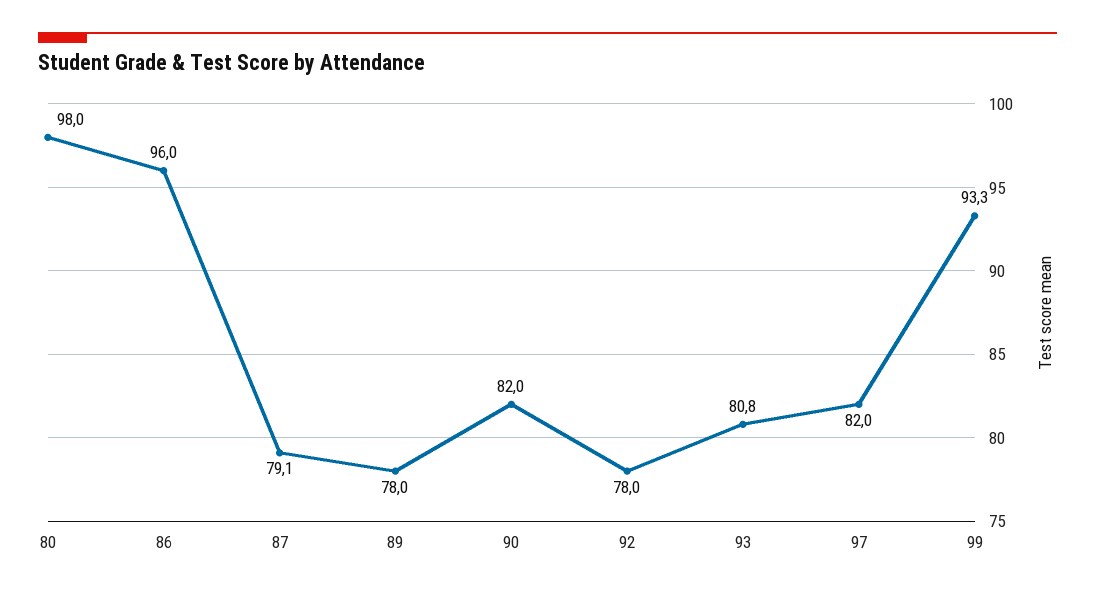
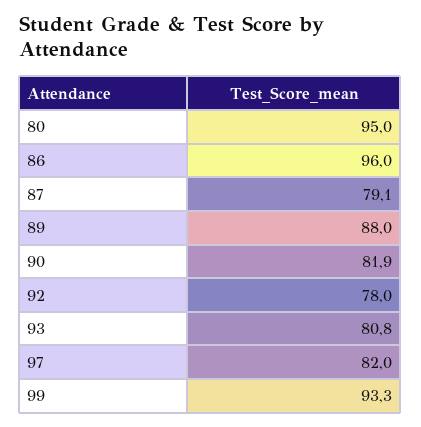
  {
-   "80": 98,
+   "80": 95,
    "86": 96,
    "87": 79.1,
-   "89": 78,
+   "89": 88,
-   "90": 82,
+   "90": 81.9,
    "92": 78,
    "93": 80.8,
    "97": 82,
    "99": 93.3
  }

